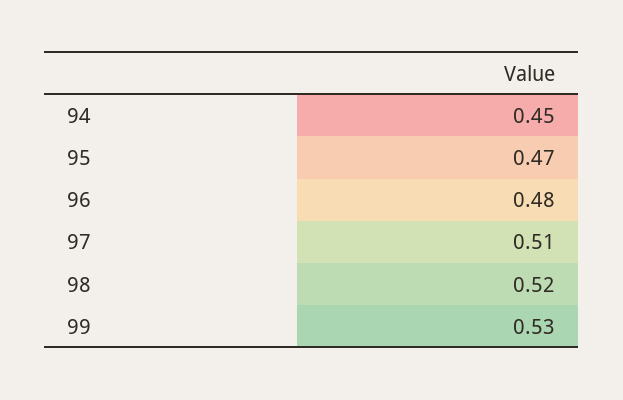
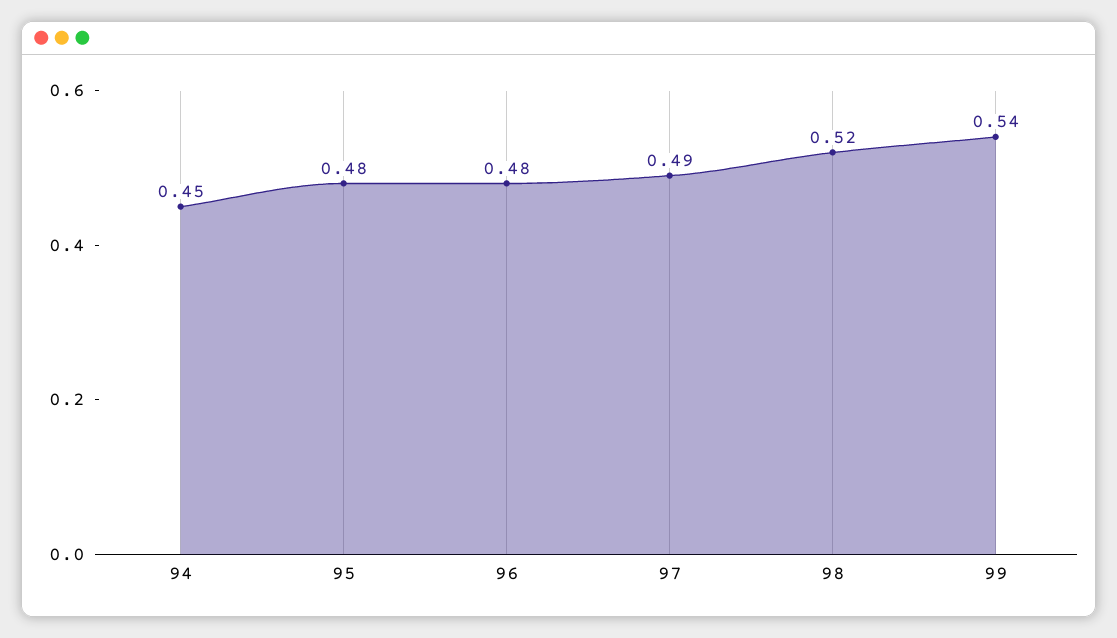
  {
    "94": 0.45,
-   "95": 0.47,
+   "95": 0.48,
    "96": 0.48,
-   "97": 0.51,
+   "97": 0.49,
    "98": 0.52,
-   "99": 0.53
+   "99": 0.54
  }

